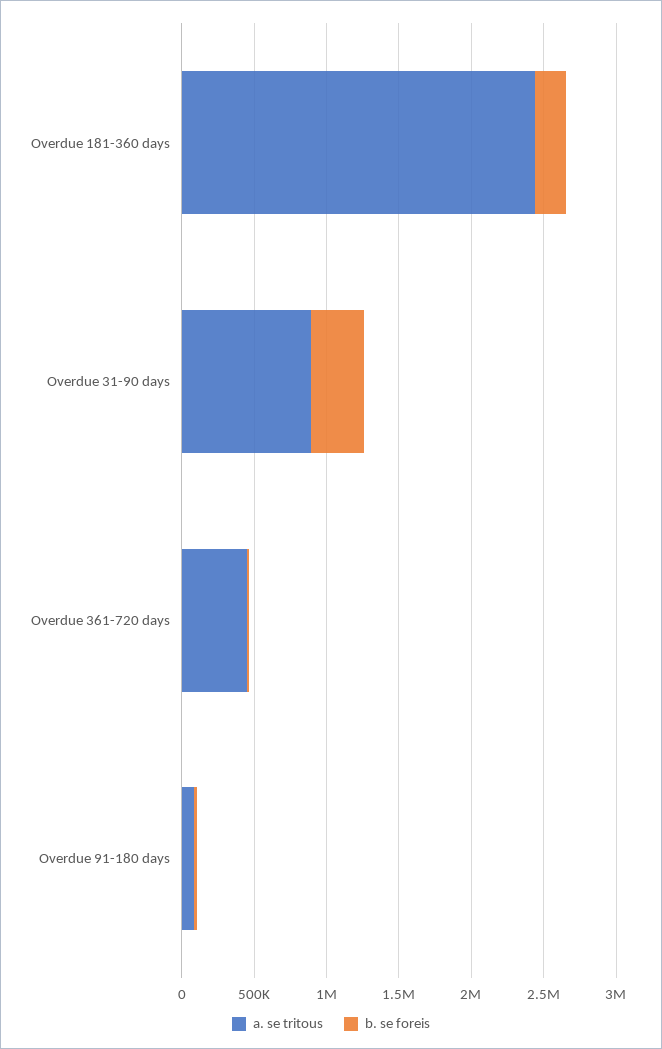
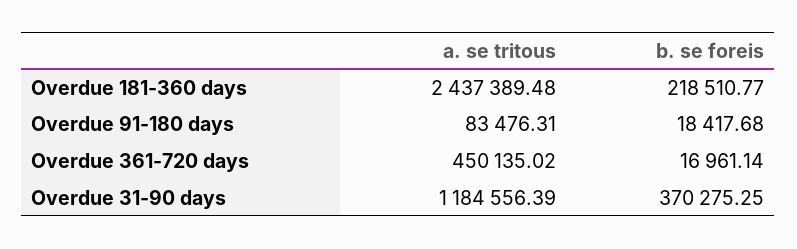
  {
    "a. se tritous": {
      "Overdue 181-360 days": 2437389.48,
-     "Overdue 31-90 days": 900000,
+     "Overdue 31-90 days": 1184556.39,
      "Overdue 361-720 days": 450135.02,
      "Overdue 91-180 days": 83476.31
    },
    "b. se foreis": {
      "Overdue 181-360 days": 218510.77,
      "Overdue 31-90 days": 370275.25,
      "Overdue 361-720 days": 16961.14,
      "Overdue 91-180 days": 18417.68
    }
  }

